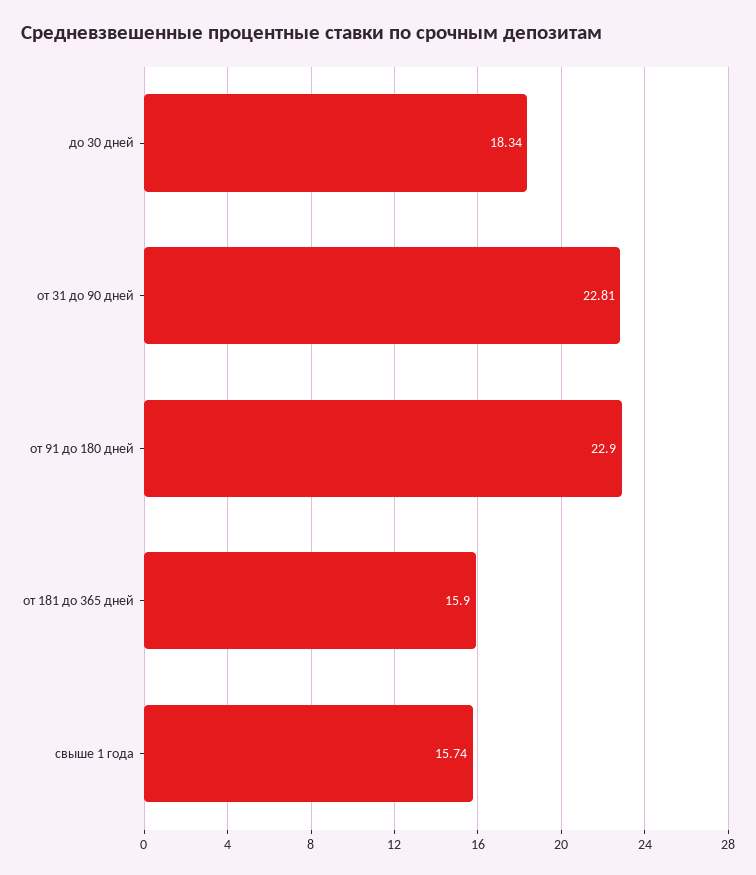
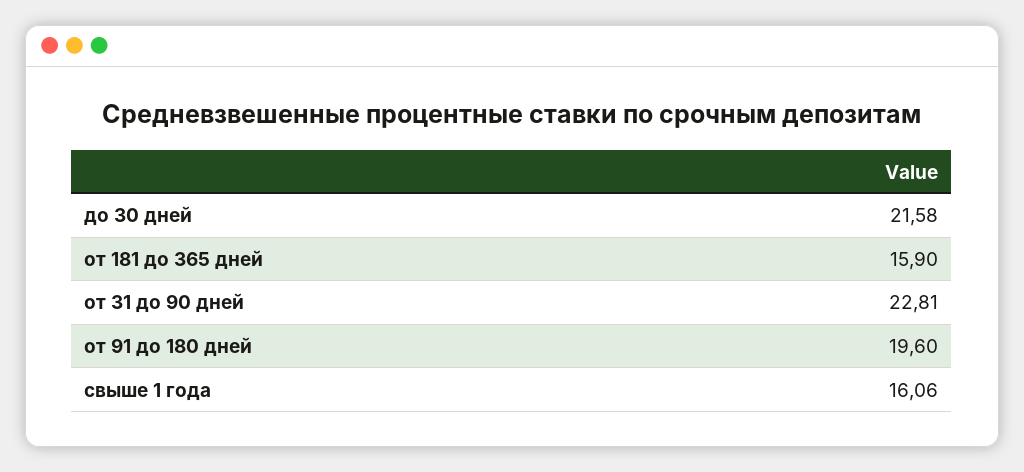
  {
-   "до 30 дней": 18.34,
+   "до 30 дней": 21.58,
    "от 31 до 90 дней": 22.81,
-   "от 91 до 180 дней": 22.9,
+   "от 91 до 180 дней": 19.6,
    "от 181 до 365 дней": 15.9,
-   "свыше 1 года": 15.74
+   "свыше 1 года": 16.06
  }

